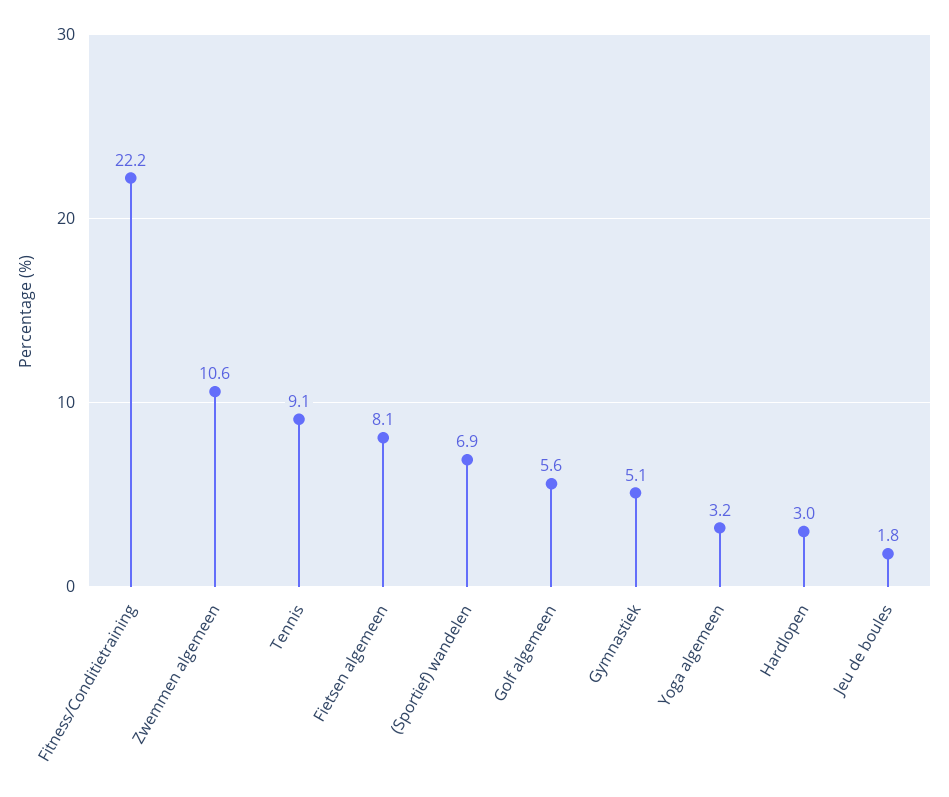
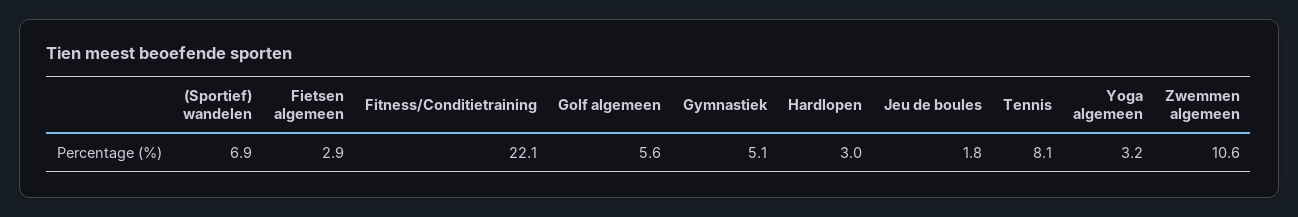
  {
-   "Fitness/Conditietraining": 22.2,
+   "Fitness/Conditietraining": 22.1,
    "Zwemmen algemeen": 10.6,
-   "Tennis": 9.1,
+   "Tennis": 8.1,
-   "Fietsen algemeen": 8.1,
+   "Fietsen algemeen": 2.9,
    "(Sportief) wandelen": 6.9,
    "Golf algemeen": 5.6,
    "Gymnastiek": 5.1,
    "Yoga algemeen": 3.2,
    "Hardlopen": 3,
    "Jeu de boules": 1.8
  }

